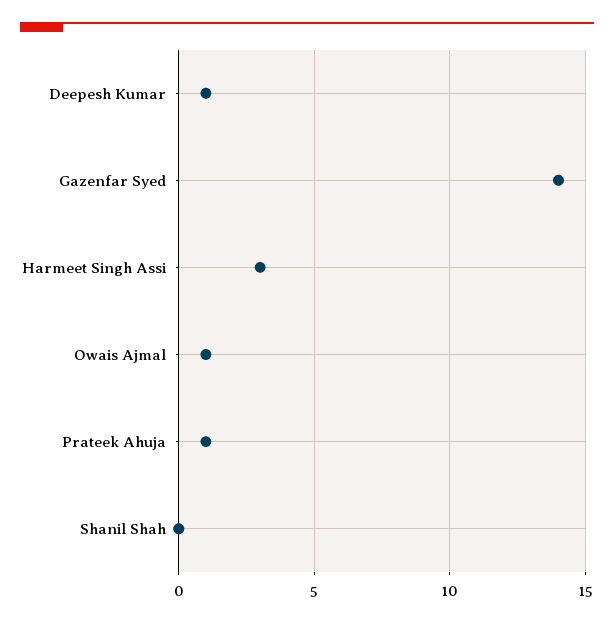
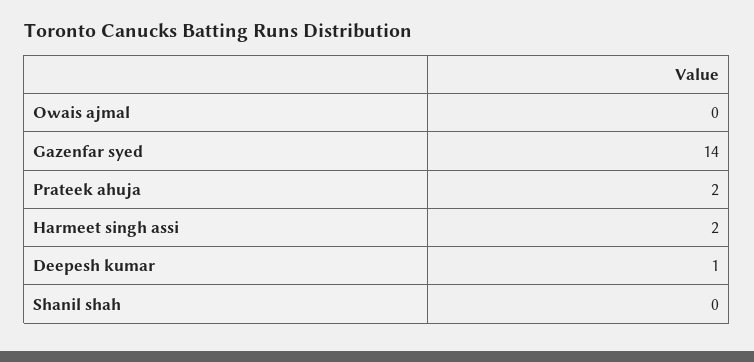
  {
    "Deepesh Kumar": 1,
    "Gazenfar Syed": 14,
-   "Harmeet Singh Assi": 3,
+   "Harmeet Singh Assi": 2,
-   "Owais Ajmal": 1,
+   "Owais Ajmal": 0,
-   "Prateek Ahuja": 1,
+   "Prateek Ahuja": 2,
    "Shanil Shah": 0
  }

